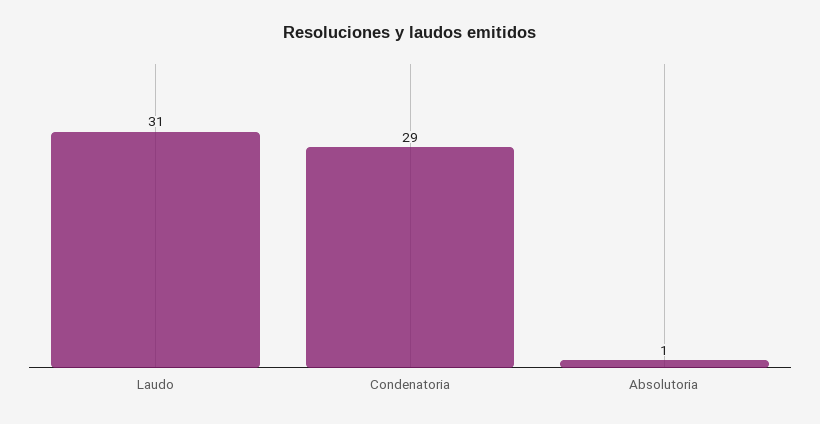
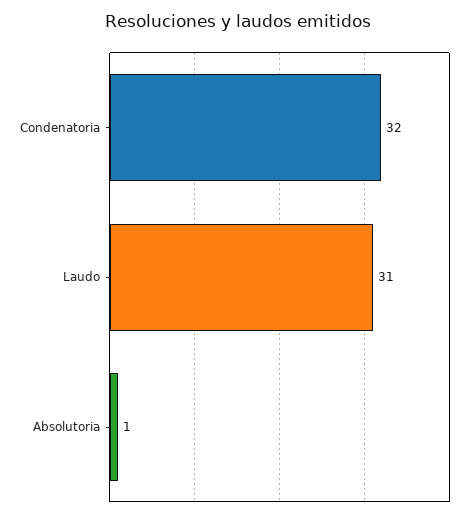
  {
    "Laudo": 31,
-   "Condenatoria": 29,
+   "Condenatoria": 32,
    "Absolutoria": 1
  }

